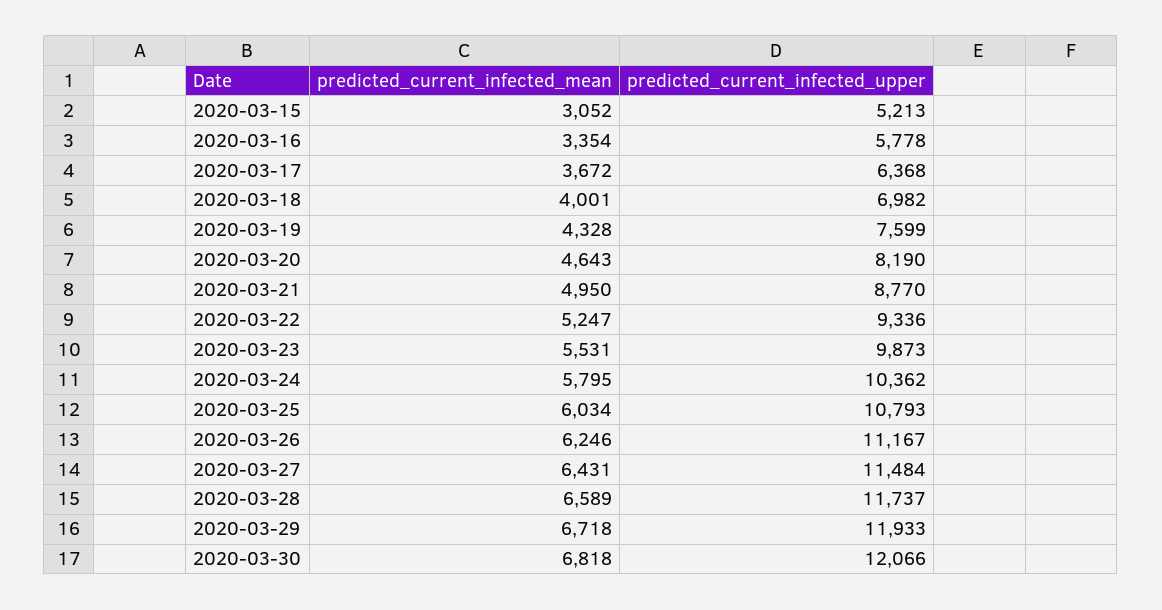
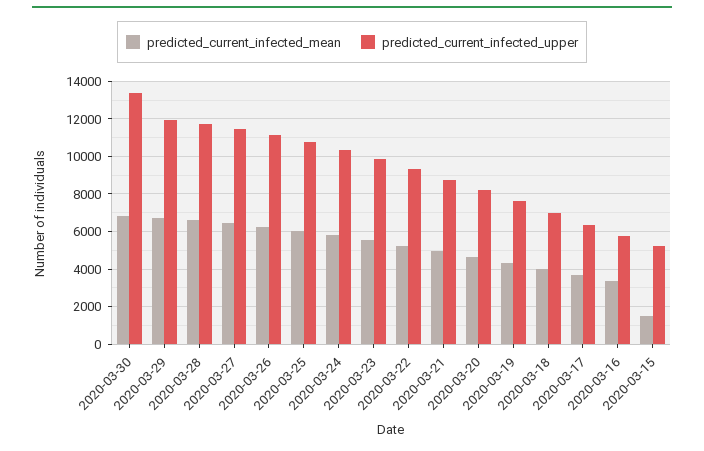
  {
    "predicted_current_infected_mean": {
-     "2020-03-15": 3052,
+     "2020-03-15": 1500,
      "2020-03-16": 3354,
      "2020-03-17": 3672,
      "2020-03-18": 4001,
      "2020-03-19": 4328,
      "2020-03-20": 4643,
      "2020-03-21": 4950,
      "2020-03-22": 5247,
      "2020-03-23": 5531,
      "2020-03-24": 5795,
      "2020-03-25": 6034,
      "2020-03-26": 6246,
      "2020-03-27": 6431,
      "2020-03-28": 6589,
      "2020-03-29": 6718,
      "2020-03-30": 6818
    },
    "predicted_current_infected_upper": {
      "2020-03-15": 5213,
      "2020-03-16": 5778,
      "2020-03-17": 6368,
      "2020-03-18": 6982,
      "2020-03-19": 7599,
      "2020-03-20": 8190,
      "2020-03-21": 8770,
      "2020-03-22": 9336,
      "2020-03-23": 9873,
      "2020-03-24": 10362,
      "2020-03-25": 10793,
      "2020-03-26": 11167,
      "2020-03-27": 11484,
      "2020-03-28": 11737,
      "2020-03-29": 11933,
-     "2020-03-30": 12066
+     "2020-03-30": 13500
    }
  }

